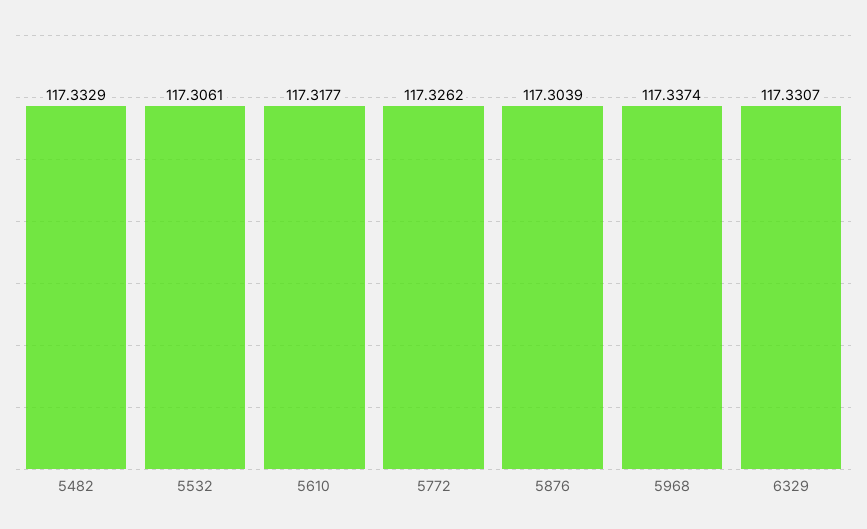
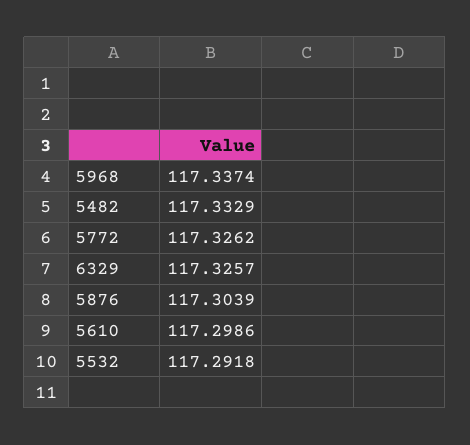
  {
    "5482": 117.3329,
-   "5532": 117.3061,
+   "5532": 117.2918,
-   "5610": 117.3177,
+   "5610": 117.2986,
    "5772": 117.3262,
    "5876": 117.3039,
    "5968": 117.3374,
-   "6329": 117.3307
+   "6329": 117.3257
  }

